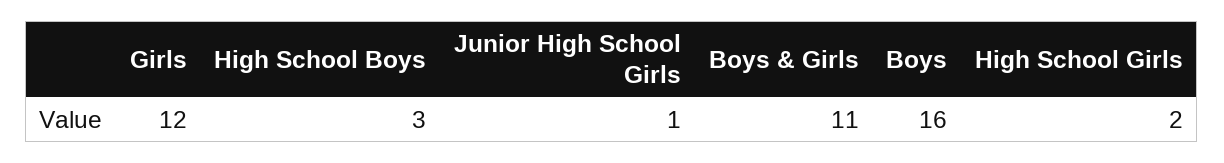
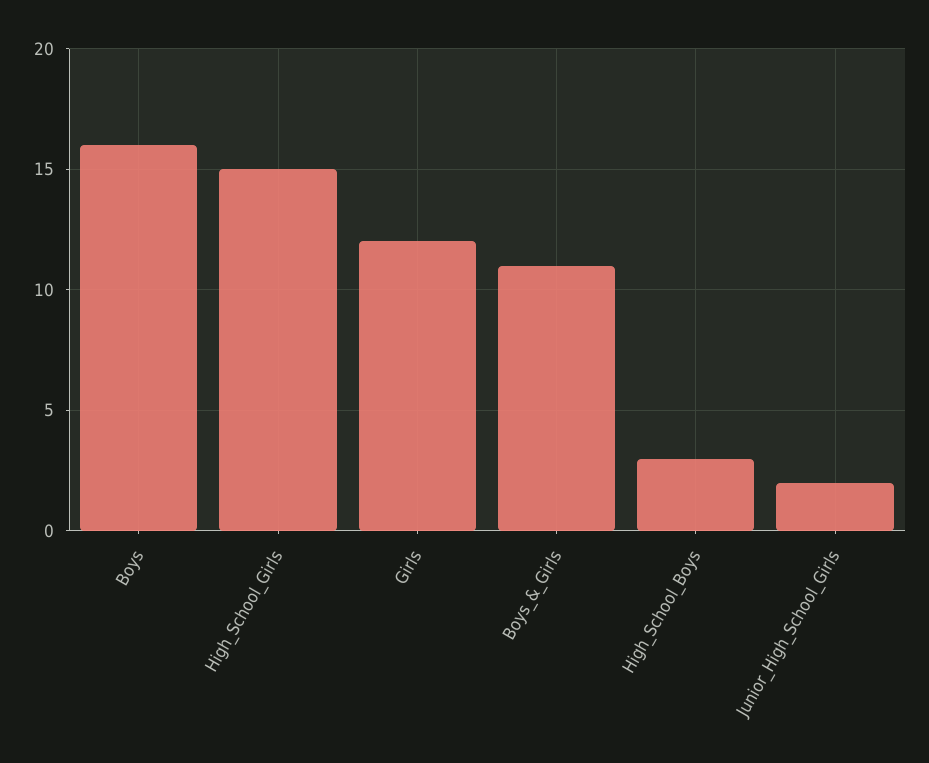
  {
    "Girls": 12,
    "High School Boys": 3,
-   "Junior High School Girls": 1,
+   "Junior High School Girls": 2,
    "Boys & Girls": 11,
    "Boys": 16,
-   "High School Girls": 2
+   "High School Girls": 15
  }

